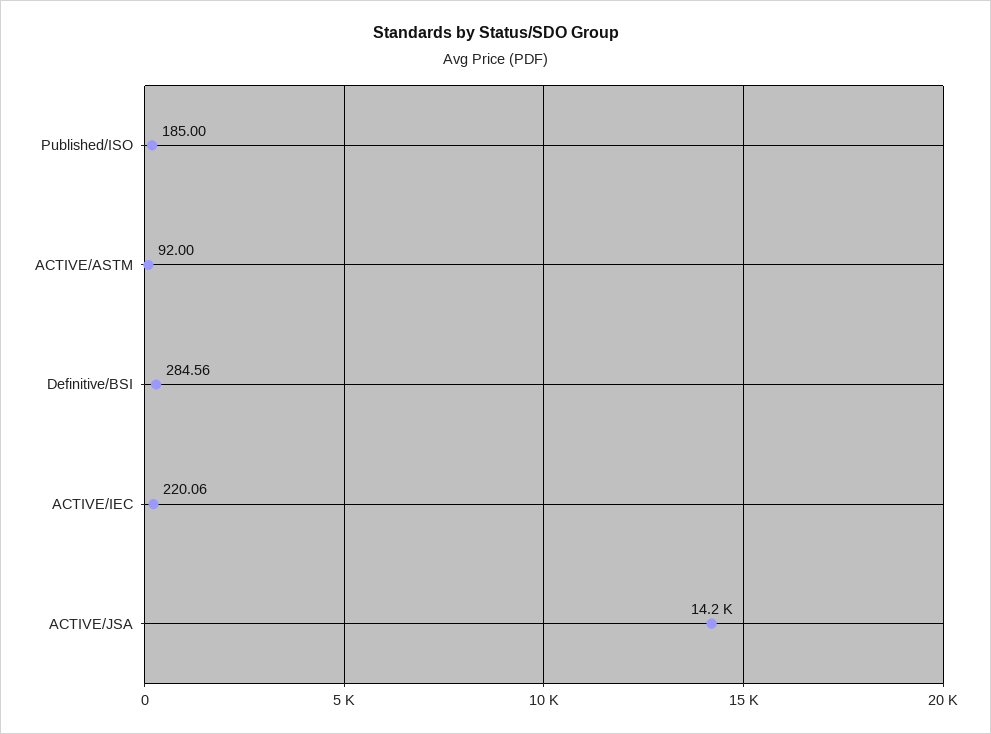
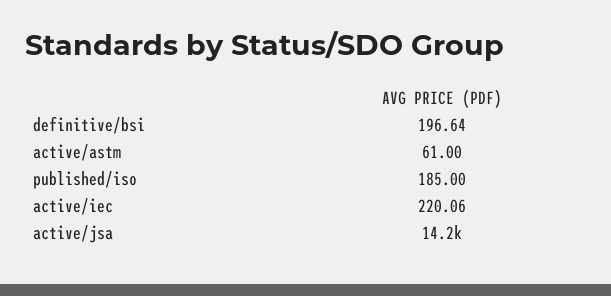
  {
    "Published/ISO": 185,
-   "ACTIVE/ASTM": 92,
+   "ACTIVE/ASTM": 61,
-   "Definitive/BSI": 284.56,
+   "Definitive/BSI": 196.64,
    "ACTIVE/IEC": 220.06,
    "ACTIVE/JSA": 14200
  }

